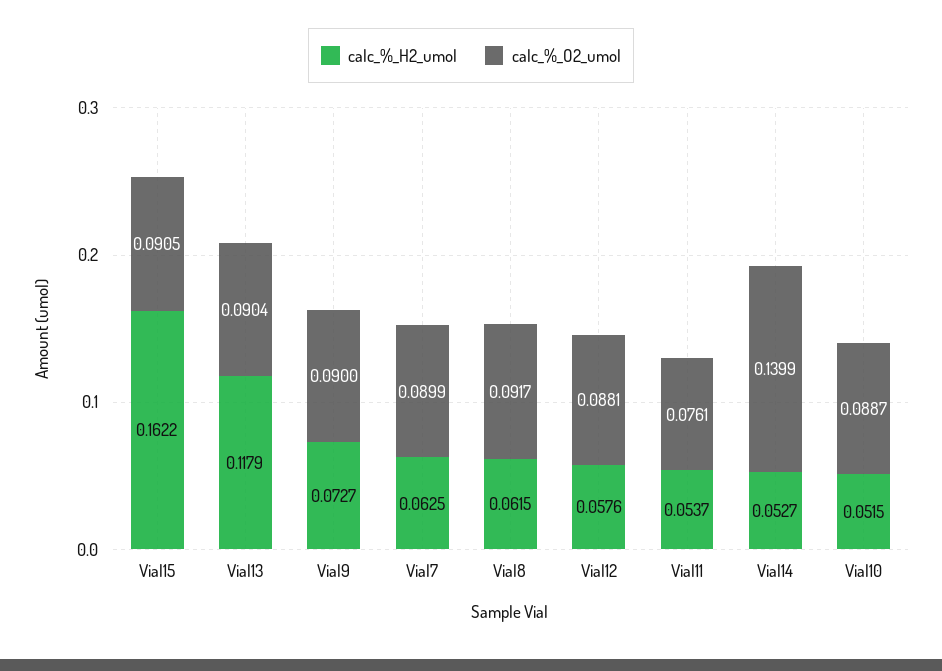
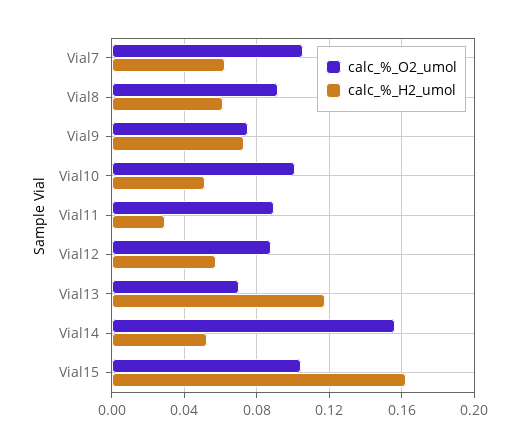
  {
    "calc_%_H2_umol": {
      "Vial15": 0.1622,
      "Vial13": 0.1179,
      "Vial9": 0.0727,
      "Vial7": 0.0625,
      "Vial8": 0.0615,
      "Vial12": 0.0576,
-     "Vial11": 0.0537,
+     "Vial11": 0.03,
      "Vial14": 0.0527,
      "Vial10": 0.0515
    },
    "calc_%_O2_umol": {
-     "Vial15": 0.0905,
+     "Vial15": 0.105,
-     "Vial13": 0.0904,
+     "Vial13": 0.07,
-     "Vial9": 0.09,
+     "Vial9": 0.075,
-     "Vial7": 0.0899,
+     "Vial7": 0.105,
      "Vial8": 0.0917,
      "Vial12": 0.0881,
-     "Vial11": 0.0761,
+     "Vial11": 0.09,
-     "Vial14": 0.1399,
+     "Vial14": 0.155,
-     "Vial10": 0.0887
+     "Vial10": 0.1
    }
  }

